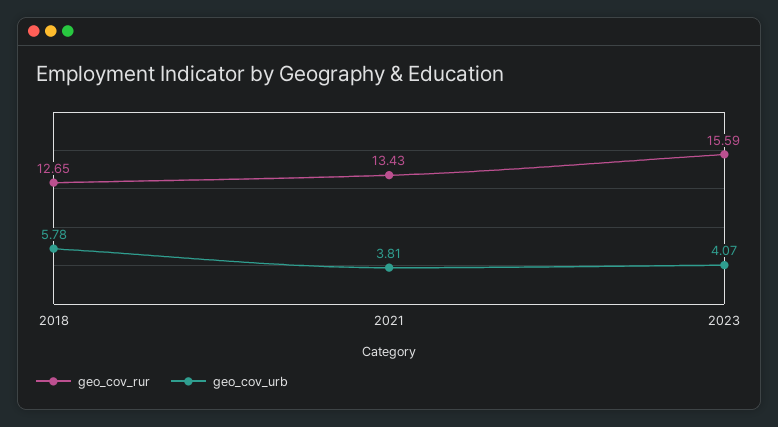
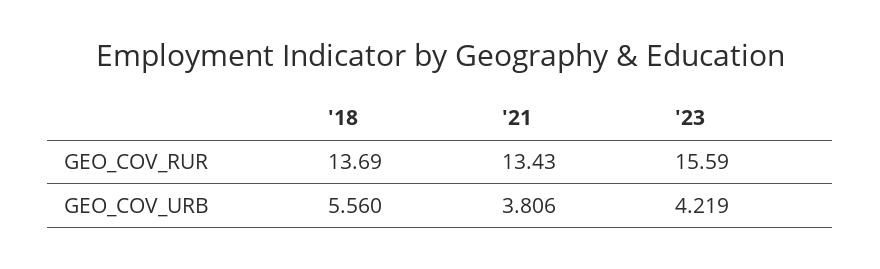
  {
    "geo_cov_rur": {
-     "2018": 12.65,
+     "2018": 13.69,
      "2021": 13.43,
      "2023": 15.59
    },
    "geo_cov_urb": {
-     "2018": 5.78,
+     "2018": 5.56,
      "2021": 3.806,
-     "2023": 4.07
+     "2023": 4.219
    }
  }

